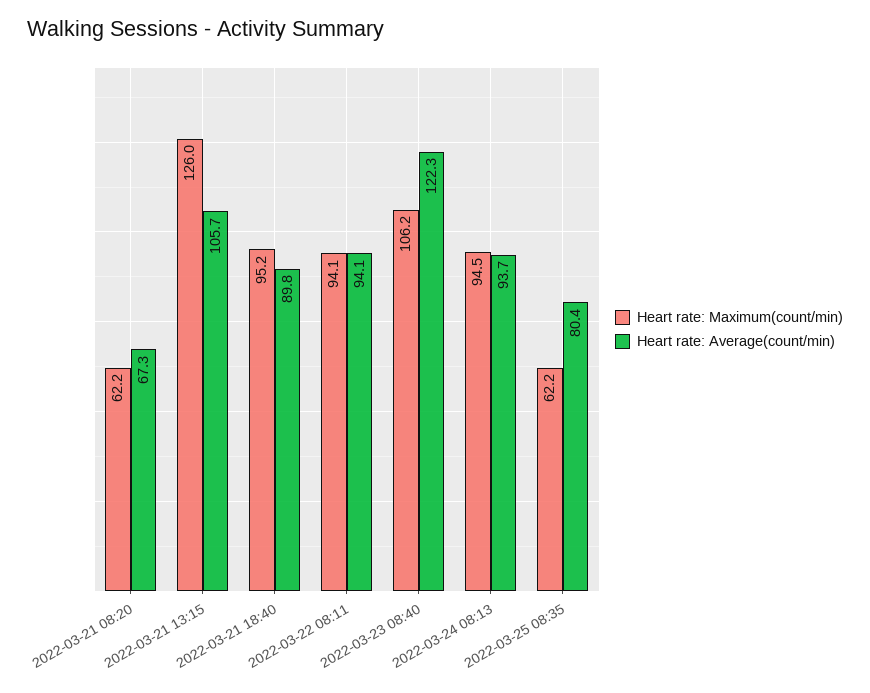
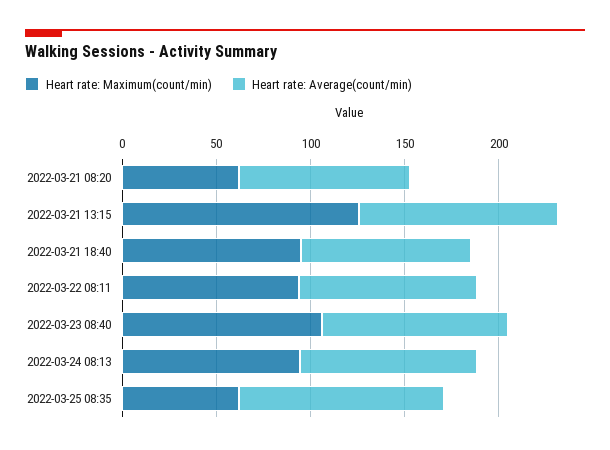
  {
    "Heart rate: Maximum(count/min)": {
      "2022-03-21 08:20": 62.2,
      "2022-03-21 13:15": 126,
      "2022-03-21 18:40": 95.2,
      "2022-03-22 08:11": 94.1,
      "2022-03-23 08:40": 106.2,
      "2022-03-24 08:13": 94.5,
      "2022-03-25 08:35": 62.2
    },
    "Heart rate: Average(count/min)": {
-     "2022-03-21 08:20": 67.3,
+     "2022-03-21 08:20": 90,
      "2022-03-21 13:15": 105.7,
      "2022-03-21 18:40": 89.8,
      "2022-03-22 08:11": 94.1,
-     "2022-03-23 08:40": 122.3,
+     "2022-03-23 08:40": 100,
      "2022-03-24 08:13": 93.7,
-     "2022-03-25 08:35": 80.4
+     "2022-03-25 08:35": 110
    }
  }

